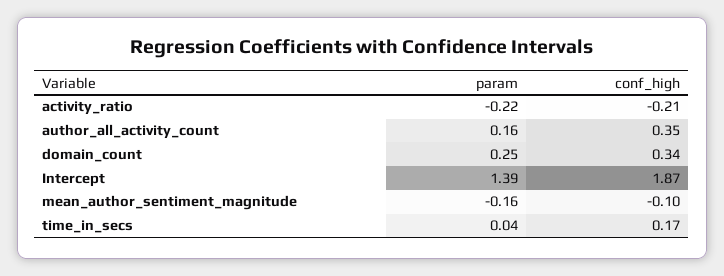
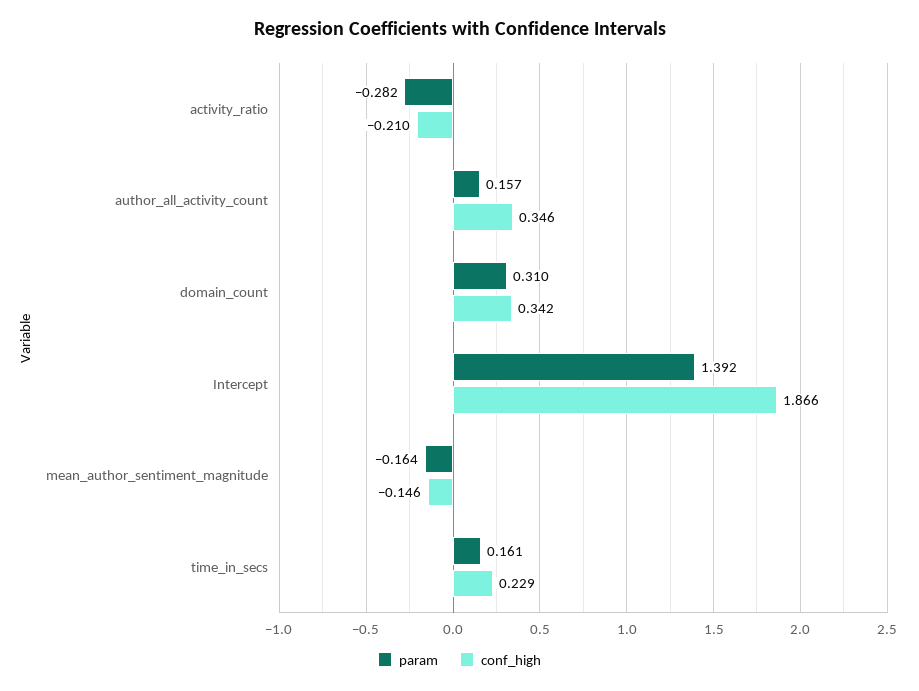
  {
    "param": {
-     "activity_ratio": -0.22,
+     "activity_ratio": -0.282,
      "author_all_activity_count": 0.157,
-     "domain_count": 0.25,
+     "domain_count": 0.31,
      "Intercept": 1.392,
      "mean_author_sentiment_magnitude": -0.164,
-     "time_in_secs": 0.04
+     "time_in_secs": 0.161
    },
    "conf_high": {
      "activity_ratio": -0.21,
      "author_all_activity_count": 0.346,
      "domain_count": 0.342,
      "Intercept": 1.866,
-     "mean_author_sentiment_magnitude": -0.1,
+     "mean_author_sentiment_magnitude": -0.146,
-     "time_in_secs": 0.17
+     "time_in_secs": 0.229
    }
  }

